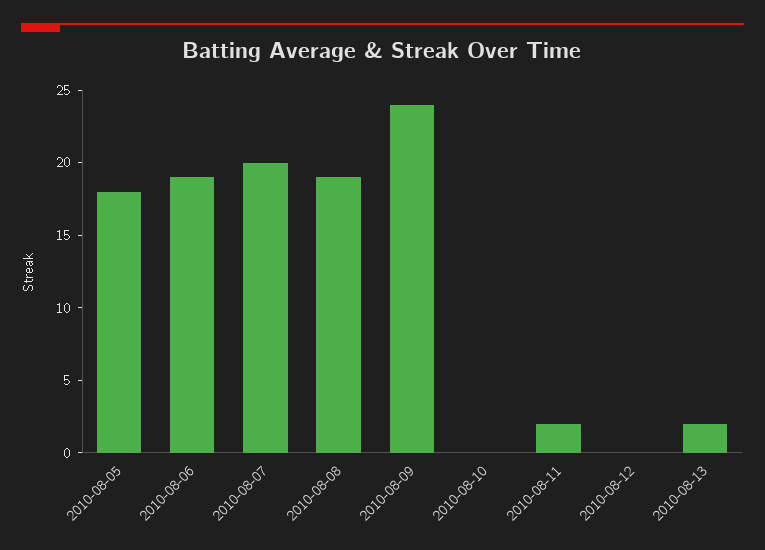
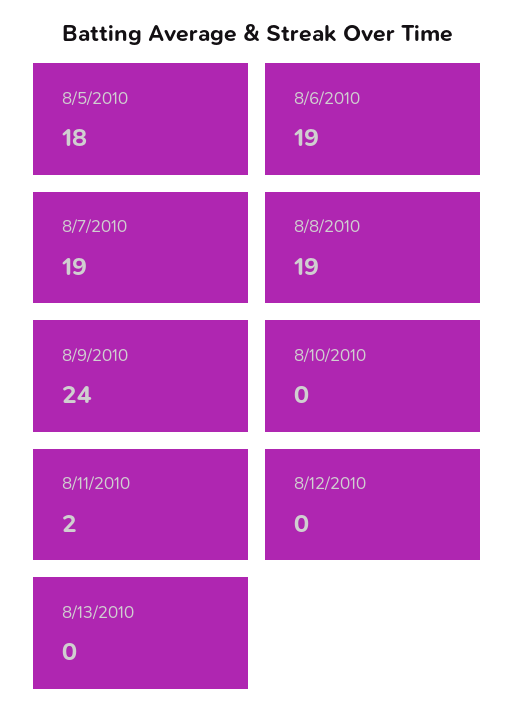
  {
    "2010-08-05": 18,
    "2010-08-06": 19,
-   "2010-08-07": 20,
+   "2010-08-07": 19,
    "2010-08-08": 19,
    "2010-08-09": 24,
    "2010-08-10": 0,
    "2010-08-11": 2,
    "2010-08-12": 0,
-   "2010-08-13": 2
+   "2010-08-13": 0
  }

